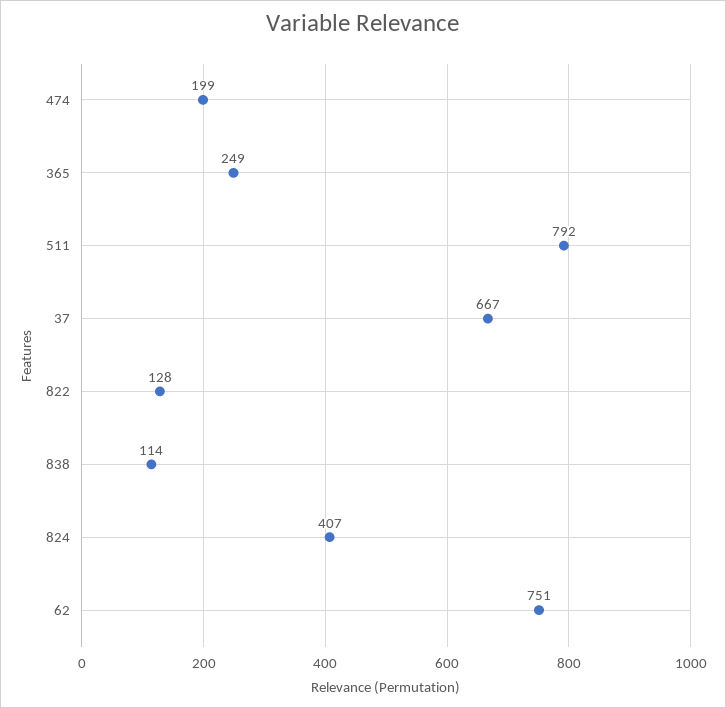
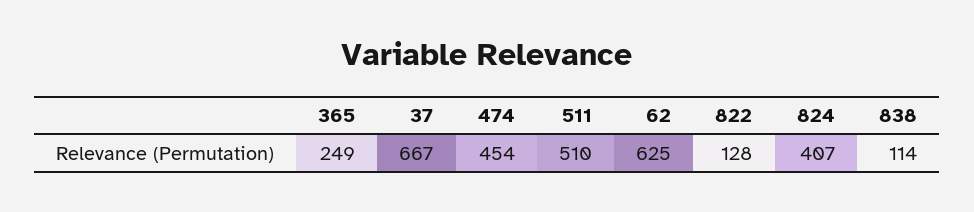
  {
-   "474": 199,
+   "474": 454,
    "365": 249,
-   "511": 792,
+   "511": 510,
    "37": 667,
    "822": 128,
    "838": 114,
    "824": 407,
-   "62": 751
+   "62": 625
  }

